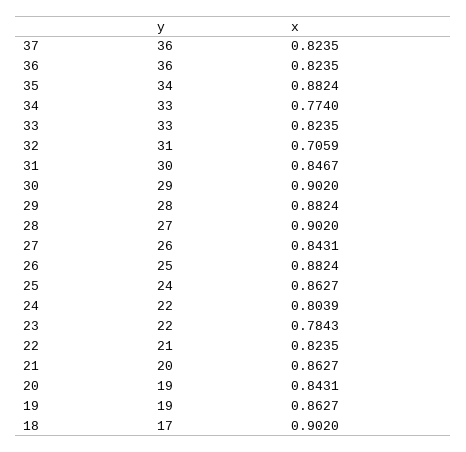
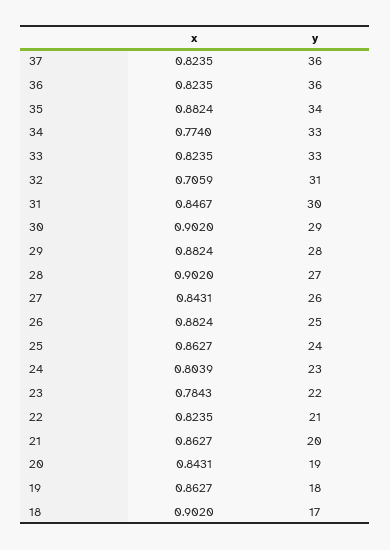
  {
    "y": {
      "37": 36,
      "36": 36,
      "35": 34,
      "34": 33,
      "33": 33,
      "32": 31,
      "31": 30,
      "30": 29,
      "29": 28,
      "28": 27,
      "27": 26,
      "26": 25,
      "25": 24,
-     "24": 22,
+     "24": 23,
      "23": 22,
      "22": 21,
      "21": 20,
      "20": 19,
-     "19": 19,
+     "19": 18,
      "18": 17
    },
    "x": {
      "37": 0.8235,
      "36": 0.8235,
      "35": 0.8824,
      "34": 0.774,
      "33": 0.8235,
      "32": 0.7059,
      "31": 0.8467,
      "30": 0.902,
      "29": 0.8824,
      "28": 0.902,
      "27": 0.8431,
      "26": 0.8824,
      "25": 0.8627,
      "24": 0.8039,
      "23": 0.7843,
      "22": 0.8235,
      "21": 0.8627,
      "20": 0.8431,
      "19": 0.8627,
      "18": 0.902
    }
  }

